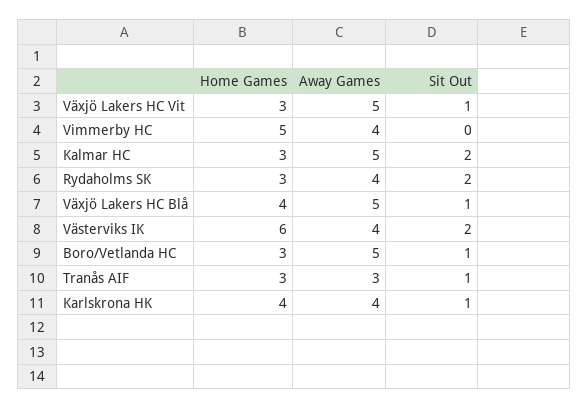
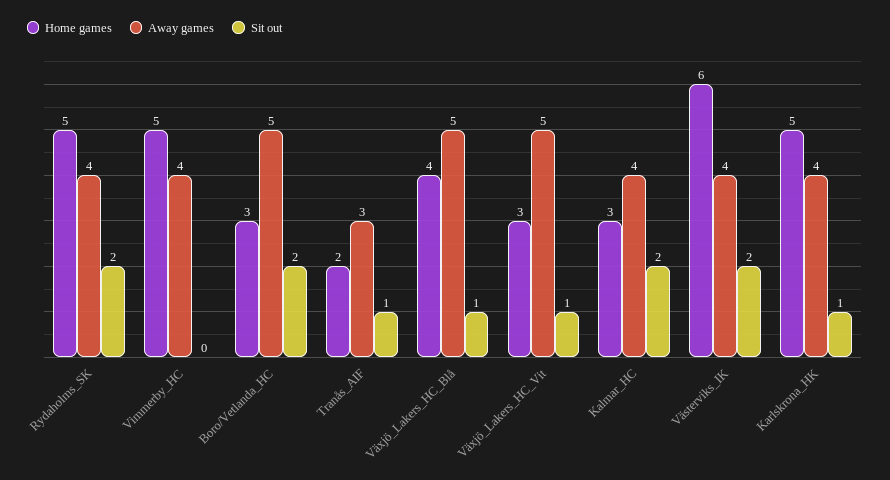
  {
    "Home Games": {
      "Växjö Lakers HC Vit": 3,
      "Vimmerby HC": 5,
      "Kalmar HC": 3,
-     "Rydaholms SK": 3,
+     "Rydaholms SK": 5,
      "Växjö Lakers HC Blå": 4,
      "Västerviks IK": 6,
      "Boro/Vetlanda HC": 3,
-     "Tranås AIF": 3,
+     "Tranås AIF": 2,
-     "Karlskrona HK": 4
+     "Karlskrona HK": 5
    },
    "Away Games": {
      "Växjö Lakers HC Vit": 5,
      "Vimmerby HC": 4,
-     "Kalmar HC": 5,
+     "Kalmar HC": 4,
      "Rydaholms SK": 4,
      "Växjö Lakers HC Blå": 5,
      "Västerviks IK": 4,
      "Boro/Vetlanda HC": 5,
      "Tranås AIF": 3,
      "Karlskrona HK": 4
    },
    "Sit Out": {
      "Växjö Lakers HC Vit": 1,
      "Vimmerby HC": 0,
      "Kalmar HC": 2,
      "Rydaholms SK": 2,
      "Växjö Lakers HC Blå": 1,
      "Västerviks IK": 2,
-     "Boro/Vetlanda HC": 1,
+     "Boro/Vetlanda HC": 2,
      "Tranås AIF": 1,
      "Karlskrona HK": 1
    }
  }

